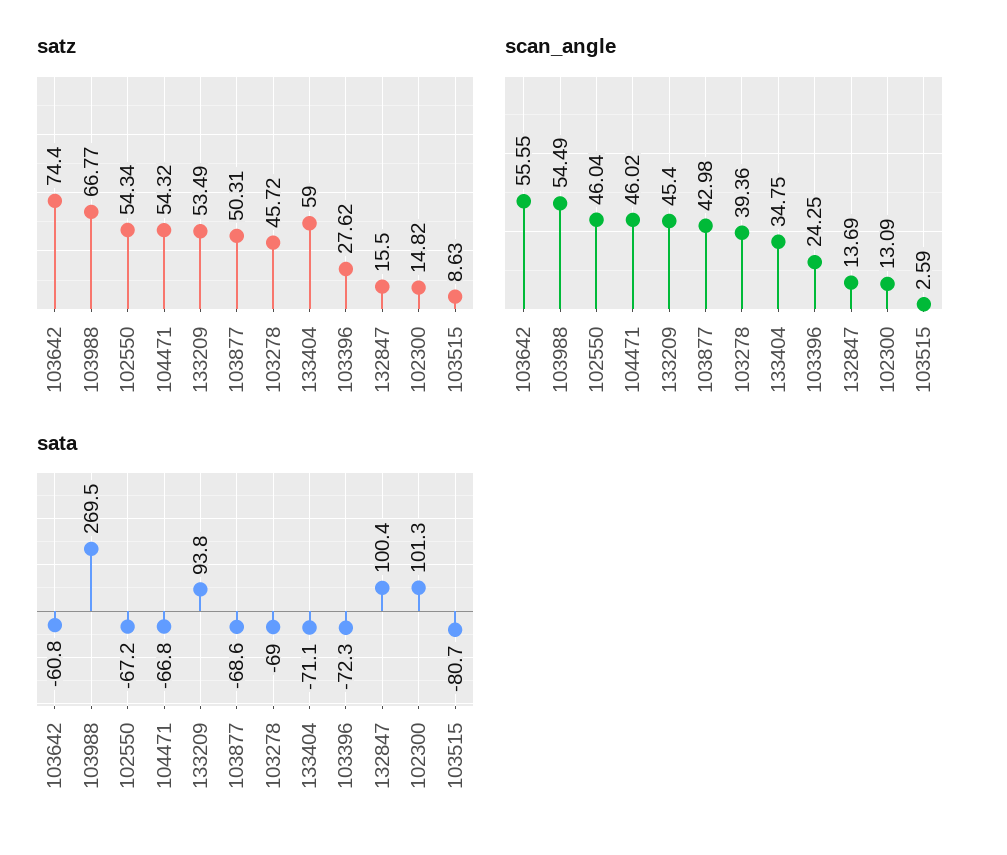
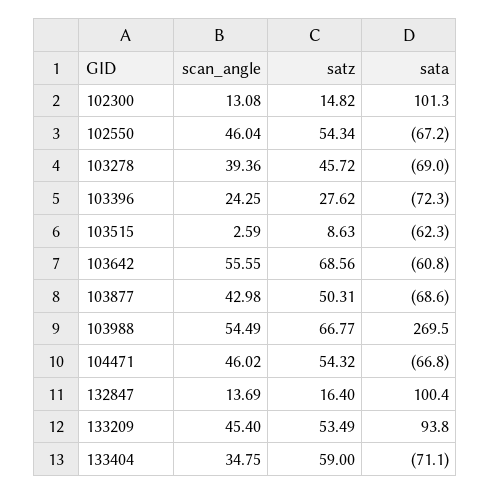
  {
    "satz": {
-     "103642": 74.4,
+     "103642": 68.56,
      "103988": 66.77,
      "102550": 54.34,
      "104471": 54.32,
      "133209": 53.49,
      "103877": 50.31,
      "103278": 45.72,
      "133404": 59,
      "103396": 27.62,
-     "132847": 15.5,
+     "132847": 16.4,
      "102300": 14.82,
      "103515": 8.63
    },
    "scan_angle": {
      "103642": 55.55,
      "103988": 54.49,
      "102550": 46.04,
      "104471": 46.02,
      "133209": 45.4,
      "103877": 42.98,
      "103278": 39.36,
      "133404": 34.75,
      "103396": 24.25,
      "132847": 13.69,
-     "102300": 13.09,
+     "102300": 13.08,
      "103515": 2.59
    },
    "sata": {
      "103642": -60.8,
      "103988": 269.5,
      "102550": -67.2,
      "104471": -66.8,
      "133209": 93.8,
      "103877": -68.6,
      "103278": -69,
      "133404": -71.1,
      "103396": -72.3,
      "132847": 100.4,
      "102300": 101.3,
-     "103515": -80.7
+     "103515": -62.3
    }
  }

